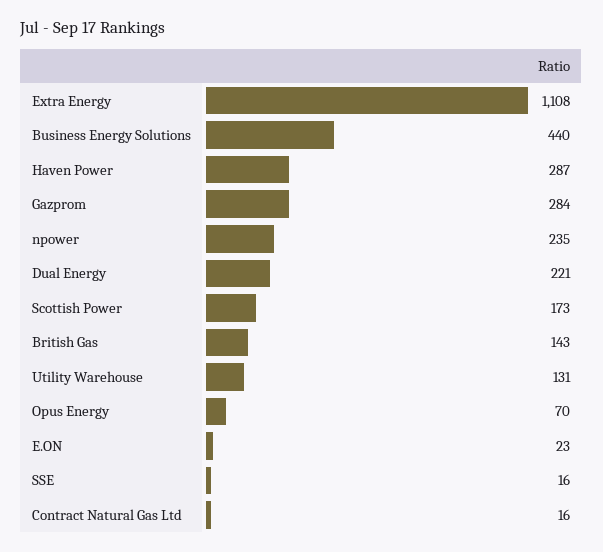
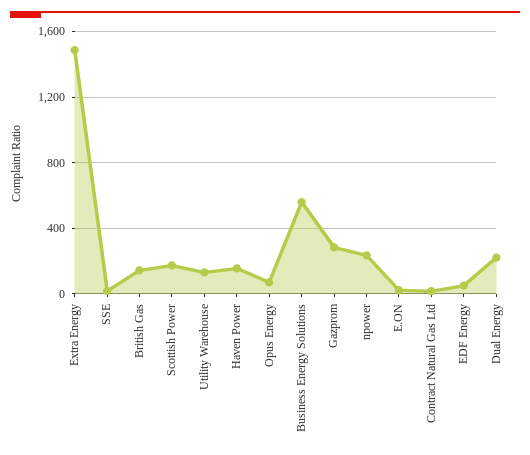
  {
-   "Extra Energy": 1108,
+   "Extra Energy": 1500,
-   "Business Energy Solutions": 440,
+   "Business Energy Solutions": 550,
-   "Haven Power": 287,
+   "Haven Power": 150,
    "Gazprom": 284,
    "npower": 235,
    "Dual Energy": 221,
    "Scottish Power": 173,
    "British Gas": 143,
    "Utility Warehouse": 131,
    "Opus Energy": 70,
    "E.ON": 23,
    "SSE": 16,
-   "Contract Natural Gas Ltd": 16
+   "Contract Natural Gas Ltd": 16,
+   "EDF Energy": 50
  }

